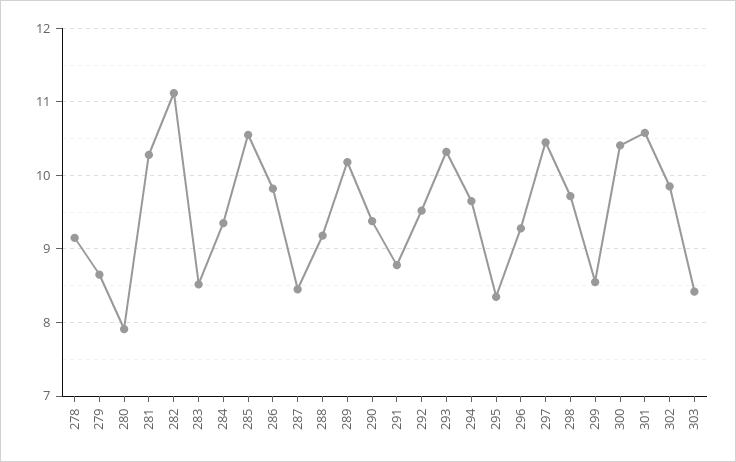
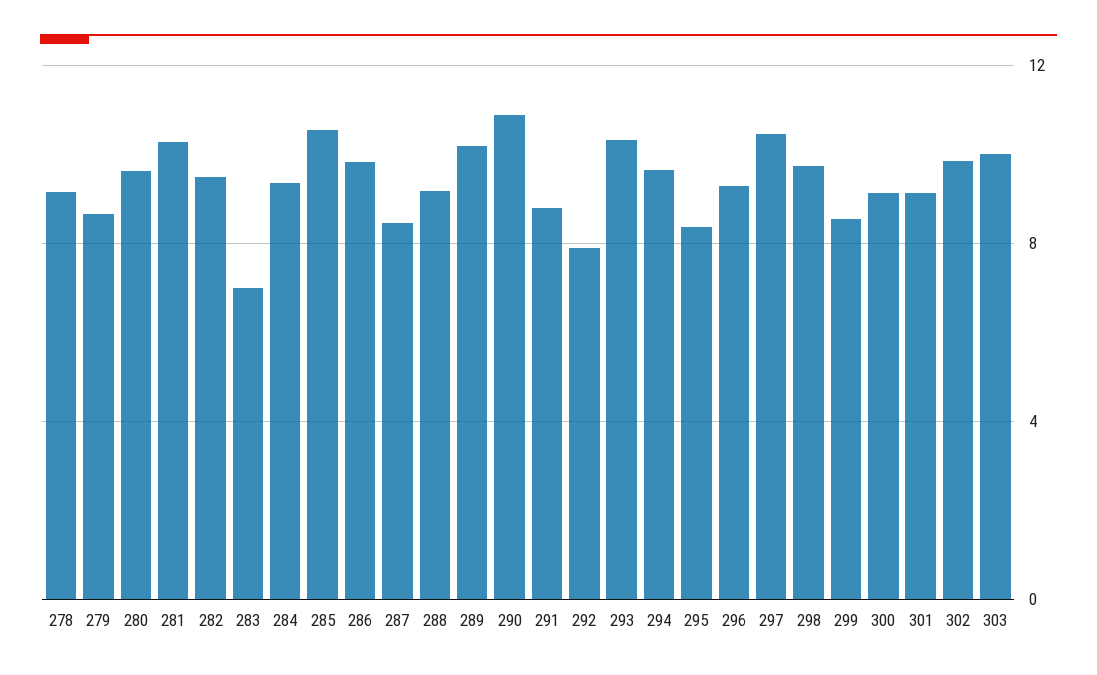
  {
    "278": 9.2,
    "279": 8.7,
-   "280": 7.9,
+   "280": 9.5,
    "281": 10.3,
-   "282": 11.1,
+   "282": 9.5,
-   "283": 8.5,
+   "283": 7,
    "284": 9.4,
    "285": 10.6,
    "286": 9.8,
    "287": 8.5,
    "288": 9.2,
    "289": 10.2,
-   "290": 9.4,
+   "290": 11,
    "291": 8.8,
-   "292": 9.5,
+   "292": 8,
    "293": 10.3,
    "294": 9.7,
    "295": 8.4,
    "296": 9.3,
    "297": 10.5,
    "298": 9.7,
    "299": 8.6,
-   "300": 10.4,
+   "300": 9,
-   "301": 10.6,
+   "301": 9,
    "302": 9.9,
-   "303": 8.4
+   "303": 10
  }

